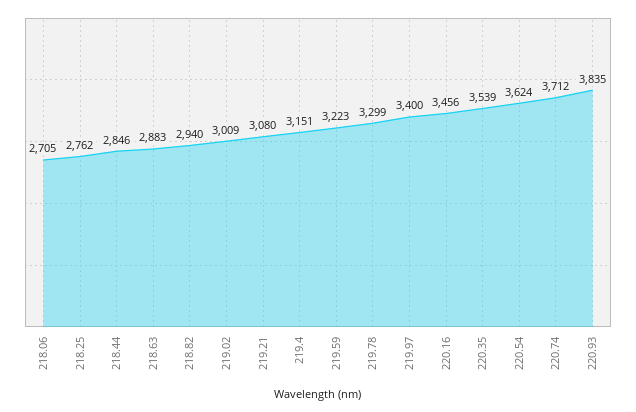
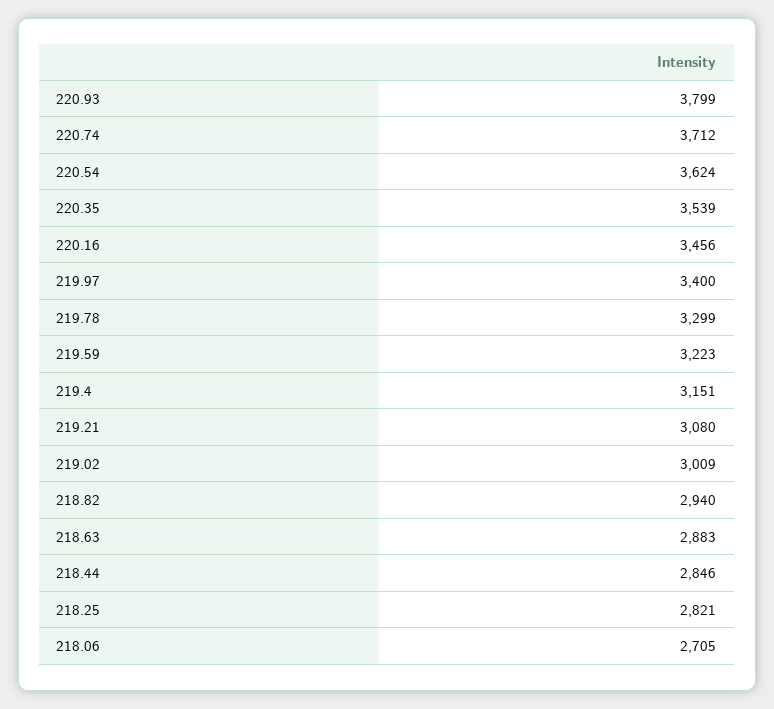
  {
    "218.06": 2705,
-   "218.25": 2762,
+   "218.25": 2821,
    "218.44": 2846,
    "218.63": 2883,
    "218.82": 2940,
    "219.02": 3009,
    "219.21": 3080,
    "219.4": 3151,
    "219.59": 3223,
    "219.78": 3299,
    "219.97": 3400,
    "220.16": 3456,
    "220.35": 3539,
    "220.54": 3624,
    "220.74": 3712,
-   "220.93": 3835
+   "220.93": 3799
  }

